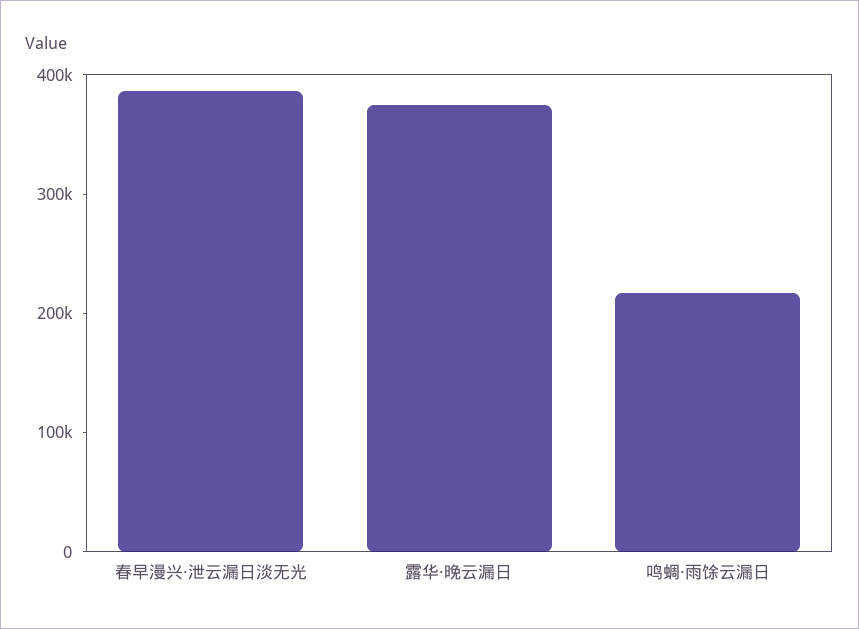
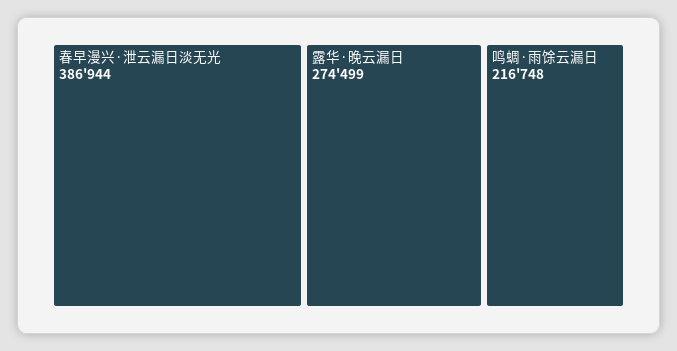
  {
    "春早漫兴·泄云漏日淡无光": 386944,
-   "露华·晚云漏日": 380000,
+   "露华·晚云漏日": 274499,
    "鸣蜩·雨馀云漏日": 216748
  }

